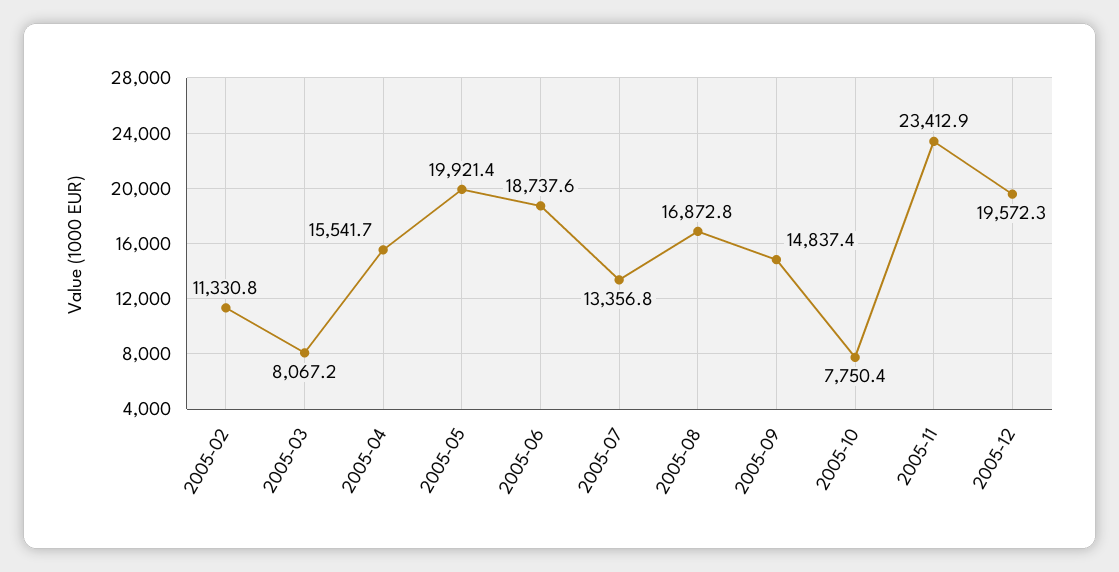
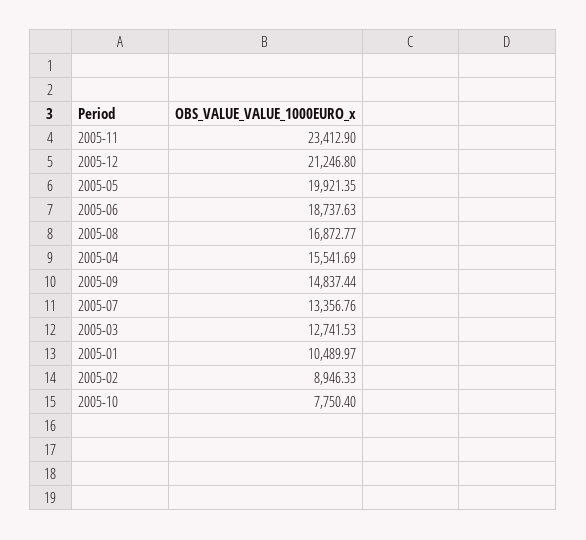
  {
-   "2005-02": 11330.8,
+   "2005-02": 8946.33,
-   "2005-03": 8067.2,
+   "2005-03": 12741.53,
    "2005-04": 15541.69,
    "2005-05": 19921.35,
    "2005-06": 18737.63,
    "2005-07": 13356.76,
    "2005-08": 16872.77,
    "2005-09": 14837.44,
    "2005-10": 7750.4,
    "2005-11": 23412.9,
-   "2005-12": 19572.3
+   "2005-12": 21246.8,
+   "2005-01": 10489.97
  }

